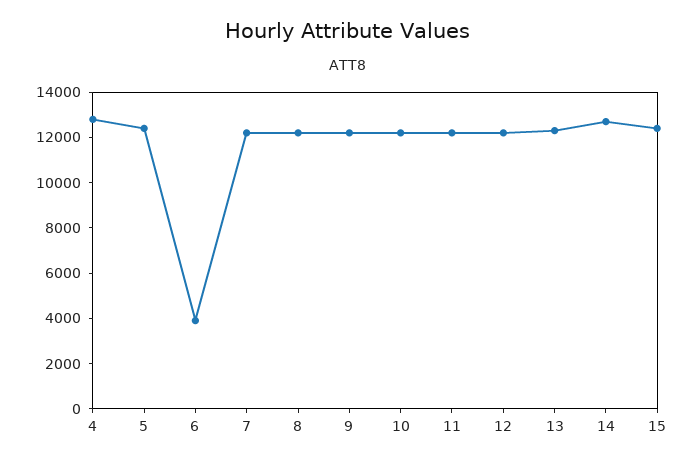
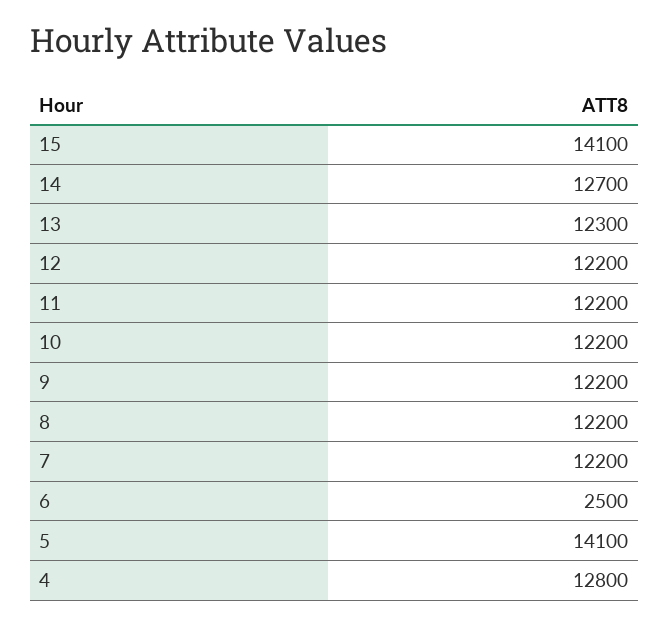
  {
    "4": 12800,
-   "5": 12500,
+   "5": 14100,
-   "6": 4000,
+   "6": 2500,
    "7": 12200,
    "8": 12200,
    "9": 12200,
    "10": 12200,
    "11": 12200,
    "12": 12200,
    "13": 12300,
    "14": 12700,
-   "15": 12500
+   "15": 14100
  }

